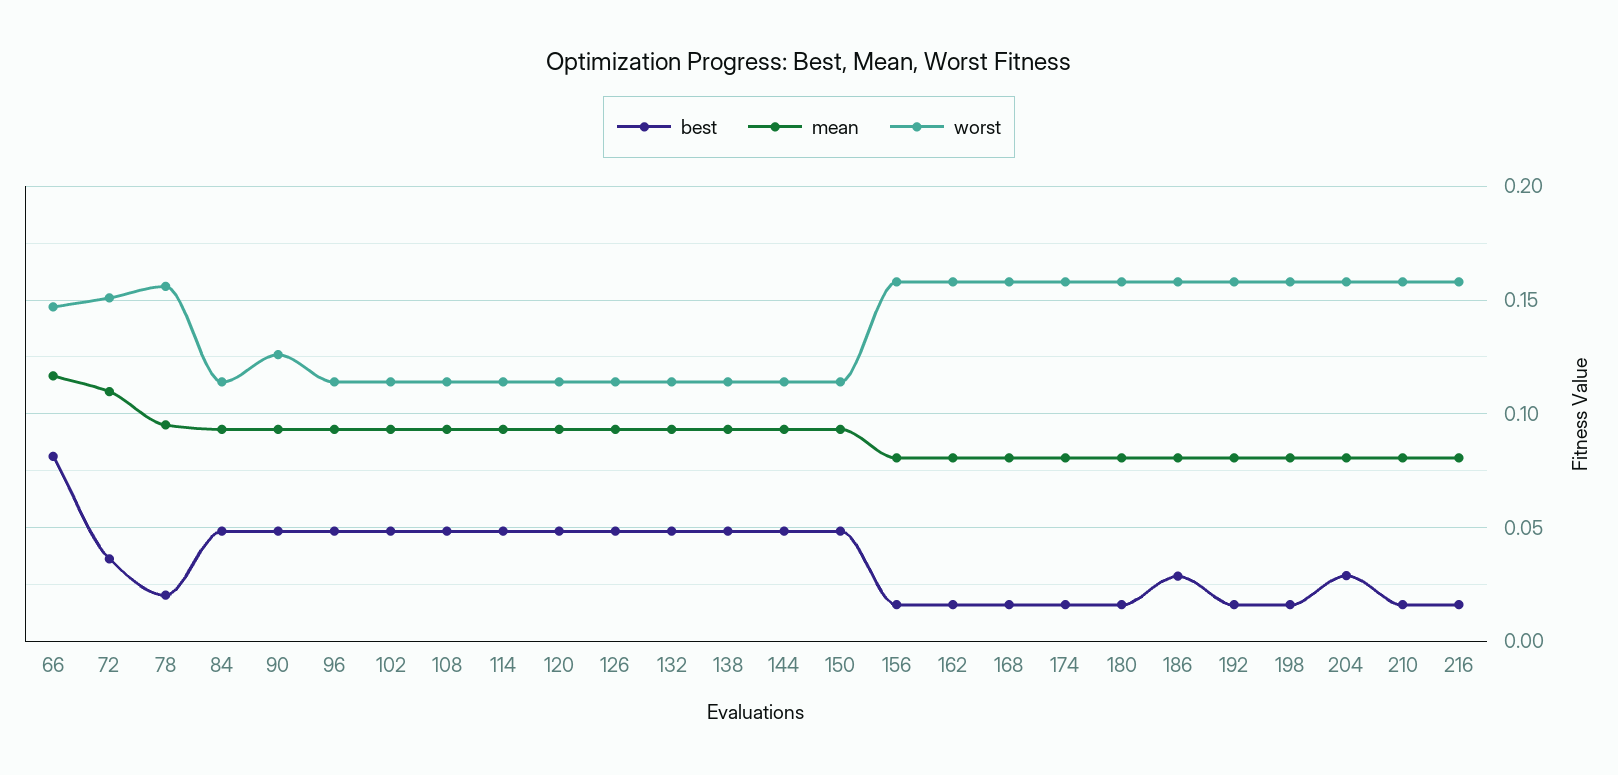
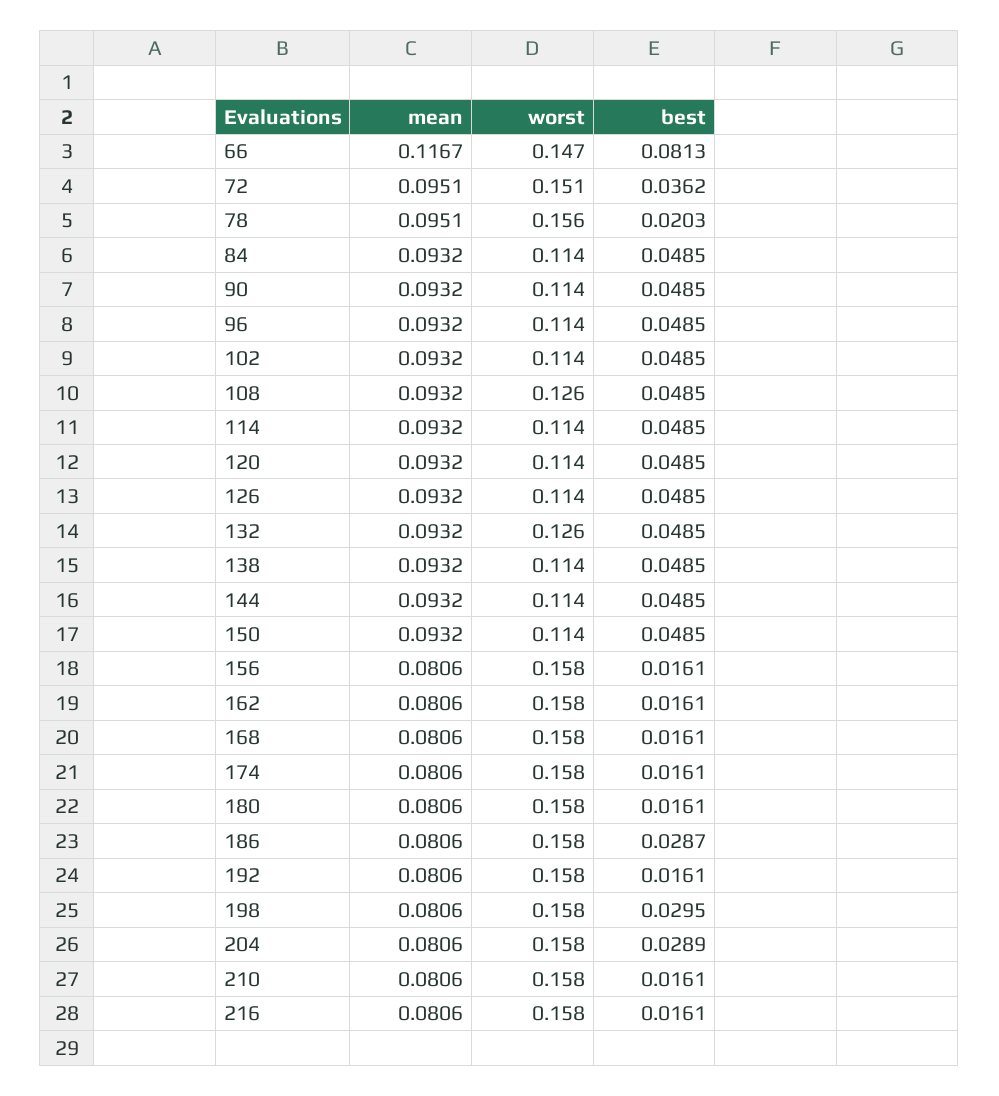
  {
    "best": {
      "66": 0.0813,
      "72": 0.0362,
      "78": 0.0203,
      "84": 0.0485,
      "90": 0.0485,
      "96": 0.0485,
      "102": 0.0485,
      "108": 0.0485,
      "114": 0.0485,
      "120": 0.0485,
      "126": 0.0485,
      "132": 0.0485,
      "138": 0.0485,
      "144": 0.0485,
      "150": 0.0485,
      "156": 0.0161,
      "162": 0.0161,
      "168": 0.0161,
      "174": 0.0161,
      "180": 0.0161,
      "186": 0.0287,
      "192": 0.0161,
-     "198": 0.015,
+     "198": 0.0295,
      "204": 0.0289,
      "210": 0.0161,
      "216": 0.0161
    },
    "mean": {
      "66": 0.1167,
-     "72": 0.11,
+     "72": 0.0951,
      "78": 0.0951,
      "84": 0.0932,
      "90": 0.0932,
      "96": 0.0932,
      "102": 0.0932,
      "108": 0.0932,
      "114": 0.0932,
      "120": 0.0932,
      "126": 0.0932,
      "132": 0.0932,
      "138": 0.0932,
      "144": 0.0932,
      "150": 0.0932,
      "156": 0.0806,
      "162": 0.0806,
      "168": 0.0806,
      "174": 0.0806,
      "180": 0.0806,
      "186": 0.0806,
      "192": 0.0806,
      "198": 0.0806,
      "204": 0.0806,
      "210": 0.0806,
      "216": 0.0806
    },
    "worst": {
      "66": 0.147,
      "72": 0.151,
      "78": 0.156,
      "84": 0.114,
-     "90": 0.125,
+     "90": 0.114,
      "96": 0.114,
      "102": 0.114,
-     "108": 0.115,
+     "108": 0.126,
      "114": 0.114,
      "120": 0.114,
      "126": 0.114,
-     "132": 0.115,
+     "132": 0.126,
      "138": 0.114,
      "144": 0.114,
      "150": 0.114,
      "156": 0.158,
      "162": 0.158,
      "168": 0.158,
      "174": 0.158,
      "180": 0.158,
      "186": 0.158,
      "192": 0.158,
      "198": 0.158,
      "204": 0.158,
      "210": 0.158,
      "216": 0.158
    }
  }

